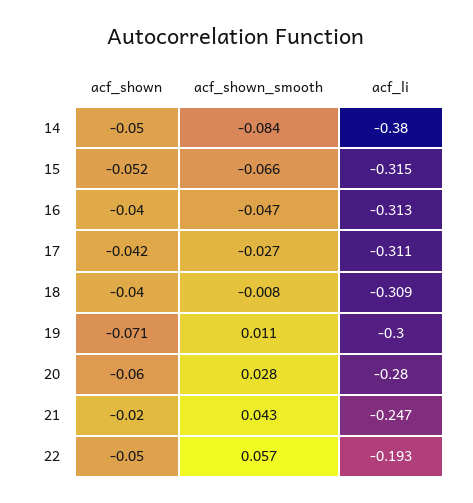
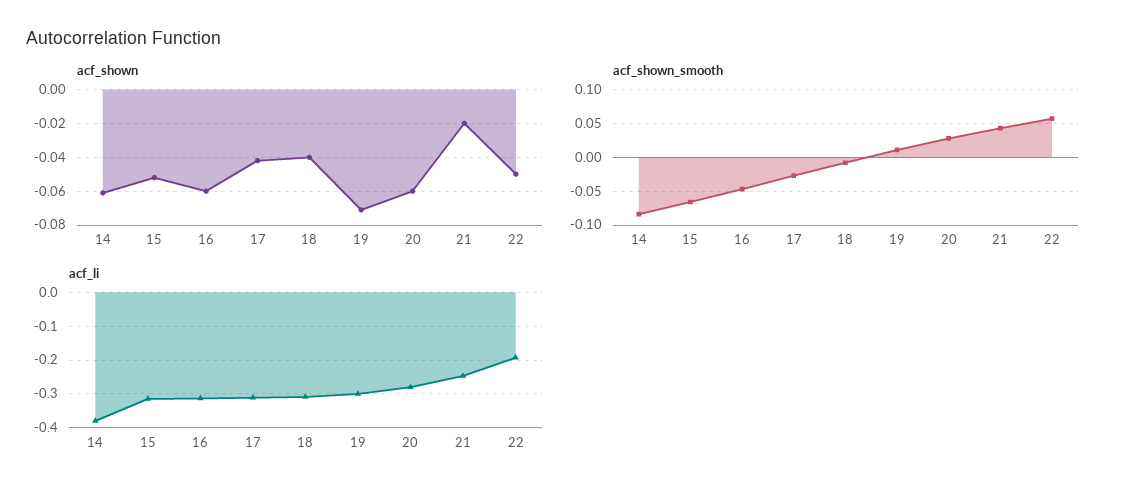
  {
    "acf_shown": {
-     "14": -0.05,
+     "14": -0.06,
      "15": -0.052,
-     "16": -0.04,
+     "16": -0.06,
      "17": -0.042,
      "18": -0.04,
      "19": -0.071,
      "20": -0.06,
      "21": -0.02,
      "22": -0.05
    },
    "acf_shown_smooth": {
      "14": -0.084,
      "15": -0.066,
      "16": -0.047,
      "17": -0.027,
      "18": -0.008,
      "19": 0.011,
      "20": 0.028,
      "21": 0.043,
      "22": 0.057
    },
    "acf_li": {
      "14": -0.38,
      "15": -0.315,
      "16": -0.313,
      "17": -0.311,
      "18": -0.309,
      "19": -0.3,
      "20": -0.28,
      "21": -0.247,
      "22": -0.193
    }
  }

